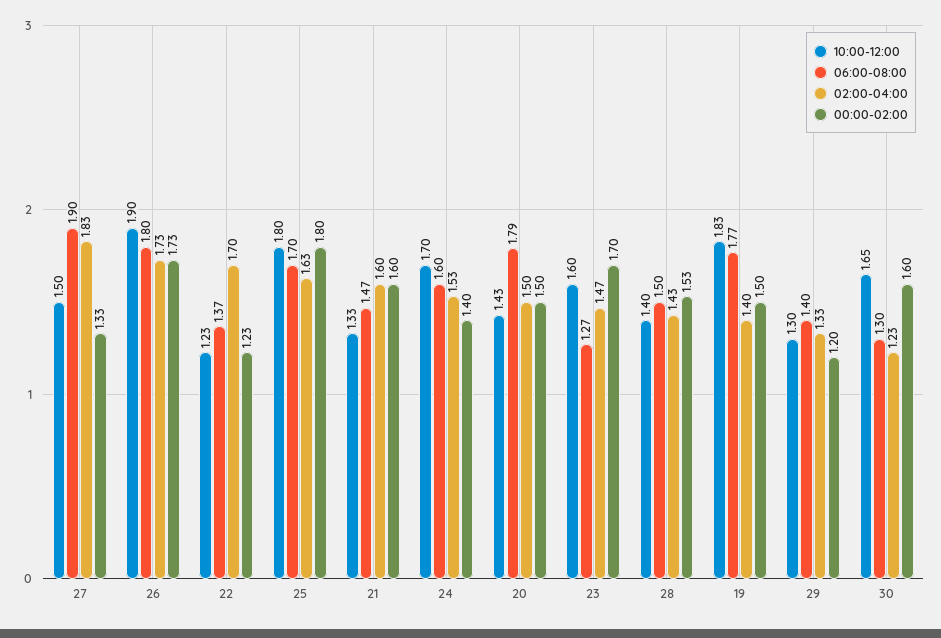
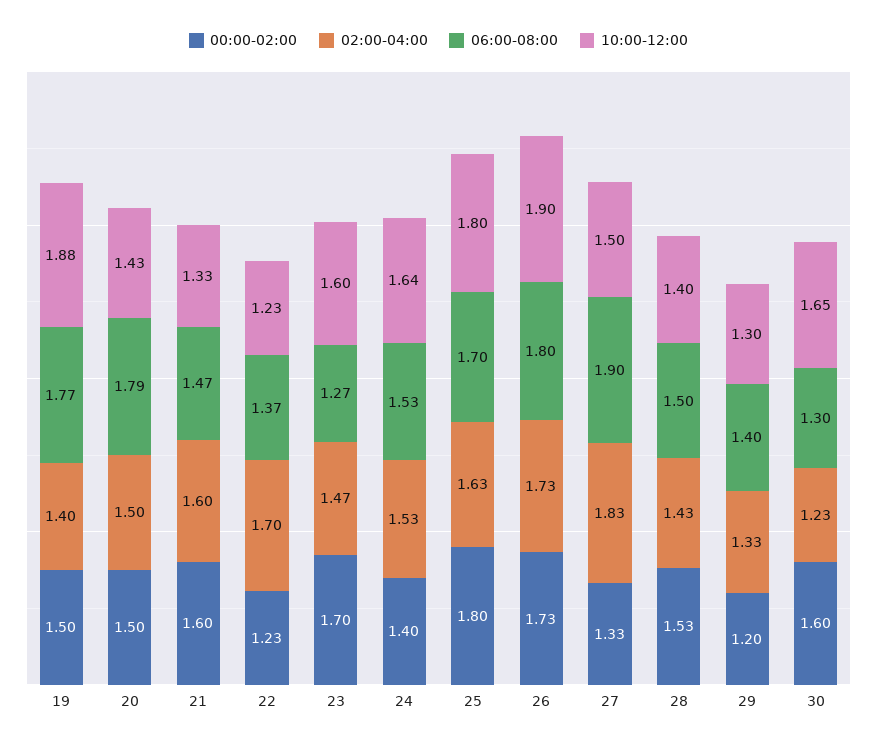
  {
    "10:00-12:00": {
      "27": 1.5,
      "26": 1.9,
      "22": 1.23,
      "25": 1.8,
      "21": 1.33,
-     "24": 1.7,
+     "24": 1.64,
      "20": 1.43,
      "23": 1.6,
      "28": 1.4,
-     "19": 1.83,
+     "19": 1.88,
      "29": 1.3,
      "30": 1.65
    },
    "06:00-08:00": {
      "27": 1.9,
      "26": 1.8,
      "22": 1.37,
      "25": 1.7,
      "21": 1.47,
-     "24": 1.6,
+     "24": 1.53,
      "20": 1.79,
      "23": 1.27,
      "28": 1.5,
      "19": 1.77,
      "29": 1.4,
      "30": 1.3
    },
    "02:00-04:00": {
      "27": 1.83,
      "26": 1.73,
      "22": 1.7,
      "25": 1.63,
      "21": 1.6,
      "24": 1.53,
      "20": 1.5,
      "23": 1.47,
      "28": 1.43,
      "19": 1.4,
      "29": 1.33,
      "30": 1.23
    },
    "00:00-02:00": {
      "27": 1.33,
      "26": 1.73,
      "22": 1.23,
      "25": 1.8,
      "21": 1.6,
      "24": 1.4,
      "20": 1.5,
      "23": 1.7,
      "28": 1.53,
      "19": 1.5,
      "29": 1.2,
      "30": 1.6
    }
  }

